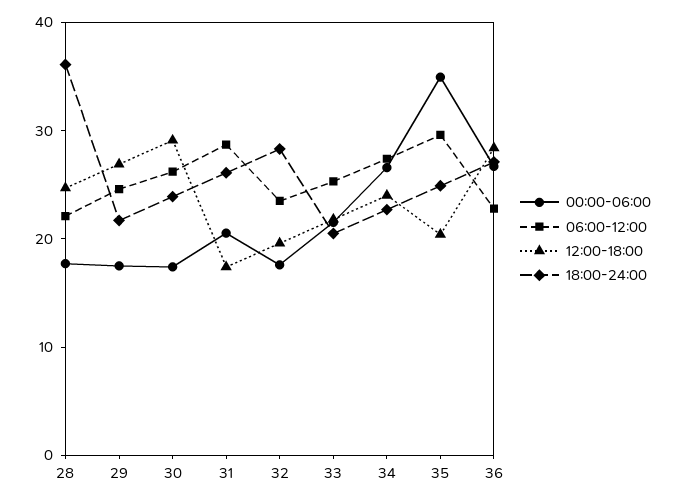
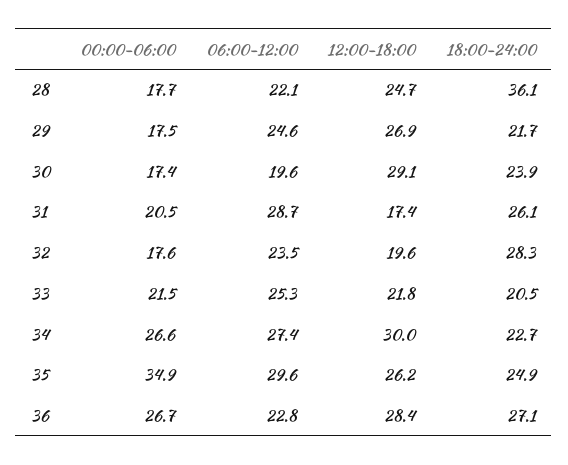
  {
    "00:00-06:00": {
      "28": 17.7,
      "29": 17.5,
      "30": 17.4,
      "31": 20.5,
      "32": 17.6,
      "33": 21.5,
      "34": 26.6,
      "35": 34.9,
      "36": 26.7
    },
    "06:00-12:00": {
      "28": 22.1,
      "29": 24.6,
-     "30": 26,
+     "30": 19.6,
      "31": 28.7,
      "32": 23.5,
      "33": 25.3,
      "34": 27.4,
      "35": 29.6,
      "36": 22.8
    },
    "12:00-18:00": {
      "28": 24.7,
      "29": 26.9,
      "30": 29.1,
      "31": 17.4,
      "32": 19.6,
      "33": 21.8,
-     "34": 24,
+     "34": 30,
-     "35": 20,
+     "35": 26.2,
      "36": 28.4
    },
    "18:00-24:00": {
      "28": 36.1,
      "29": 21.7,
      "30": 23.9,
      "31": 26.1,
      "32": 28.3,
      "33": 20.5,
      "34": 22.7,
      "35": 24.9,
      "36": 27.1
    }
  }

